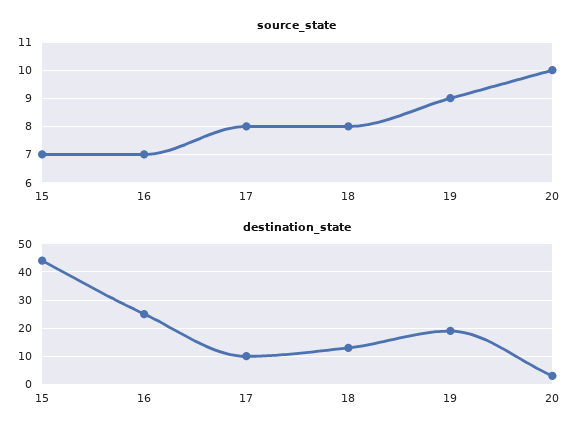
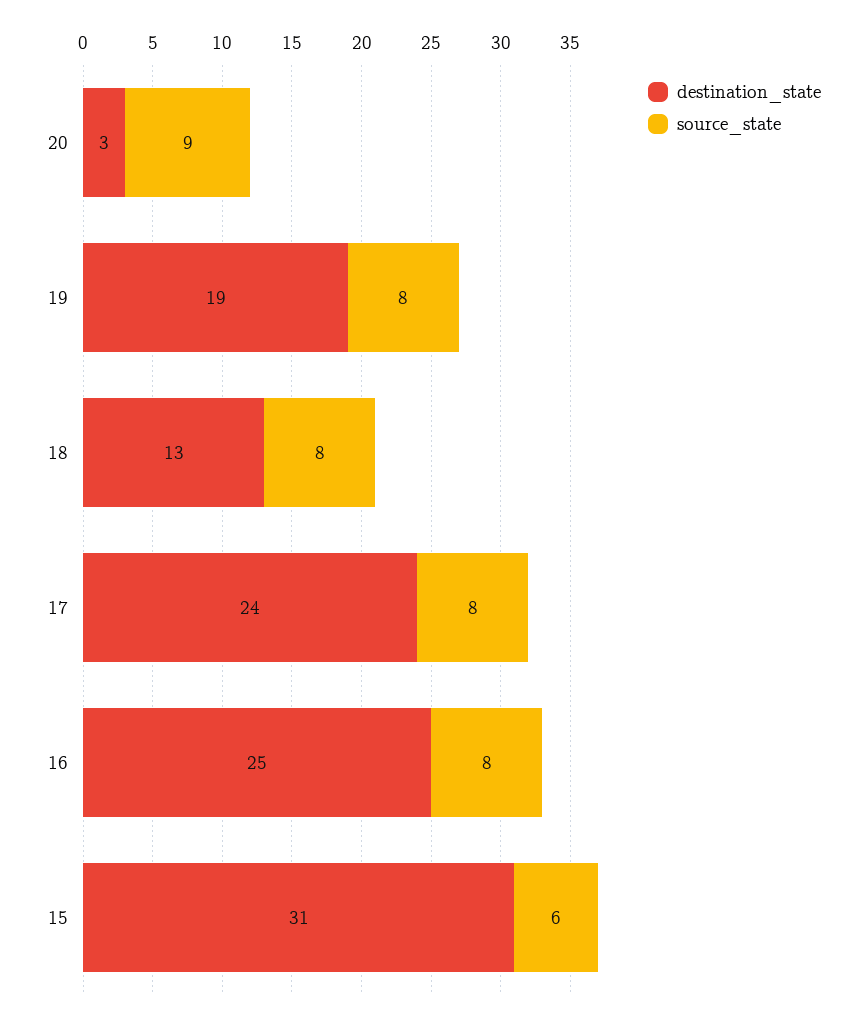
  {
    "source_state": {
-     "15": 7,
+     "15": 6,
-     "16": 7,
+     "16": 8,
      "17": 8,
      "18": 8,
-     "19": 9,
+     "19": 8,
-     "20": 10
+     "20": 9
    },
    "destination_state": {
-     "15": 45,
+     "15": 31,
      "16": 25,
-     "17": 10,
+     "17": 24,
      "18": 13,
      "19": 19,
      "20": 3
    }
  }

